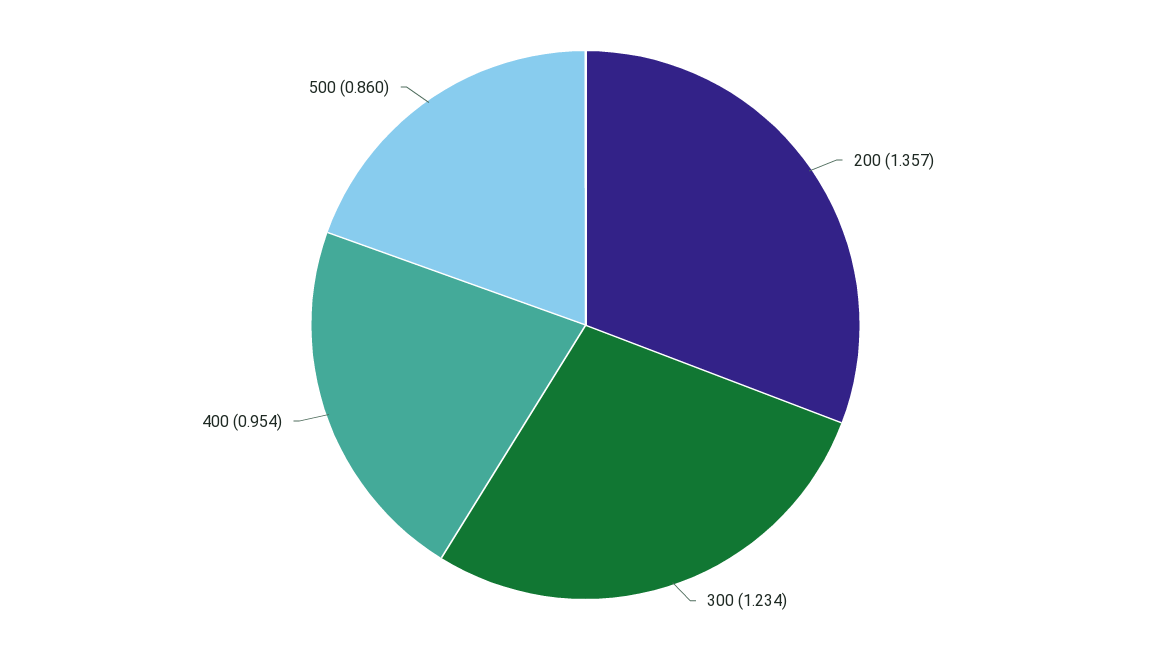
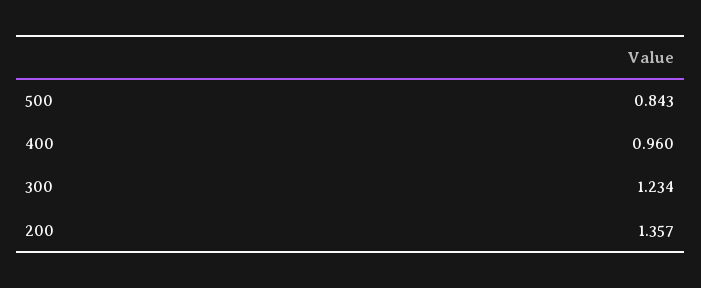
  {
    "200": 1.357,
    "300": 1.234,
-   "400": 0.954,
+   "400": 0.96,
-   "500": 0.86
+   "500": 0.843
  }

